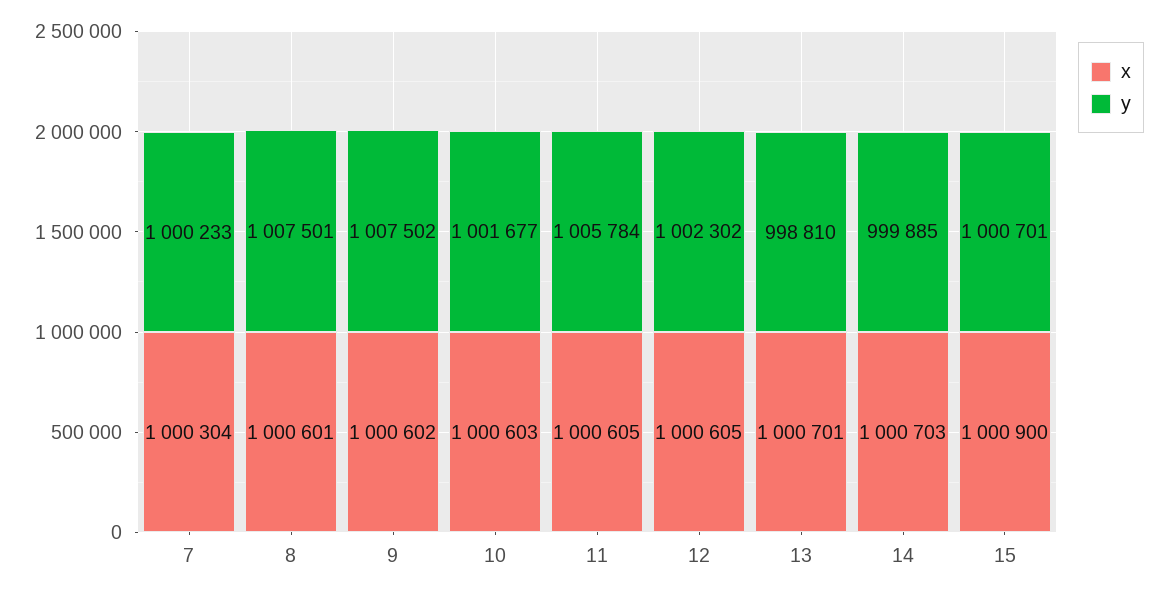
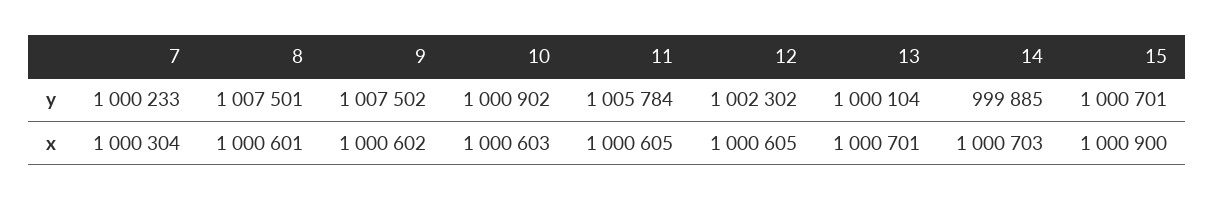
  {
    "x": {
      "7": 1000304,
      "8": 1000601,
      "9": 1000602,
      "10": 1000603,
      "11": 1000605,
      "12": 1000605,
      "13": 1000701,
      "14": 1000703,
      "15": 1000900
    },
    "y": {
      "7": 1000233,
      "8": 1007501,
      "9": 1007502,
-     "10": 1001677,
+     "10": 1000902,
      "11": 1005784,
      "12": 1002302,
-     "13": 998810,
+     "13": 1000104,
      "14": 999885,
      "15": 1000701
    }
  }

